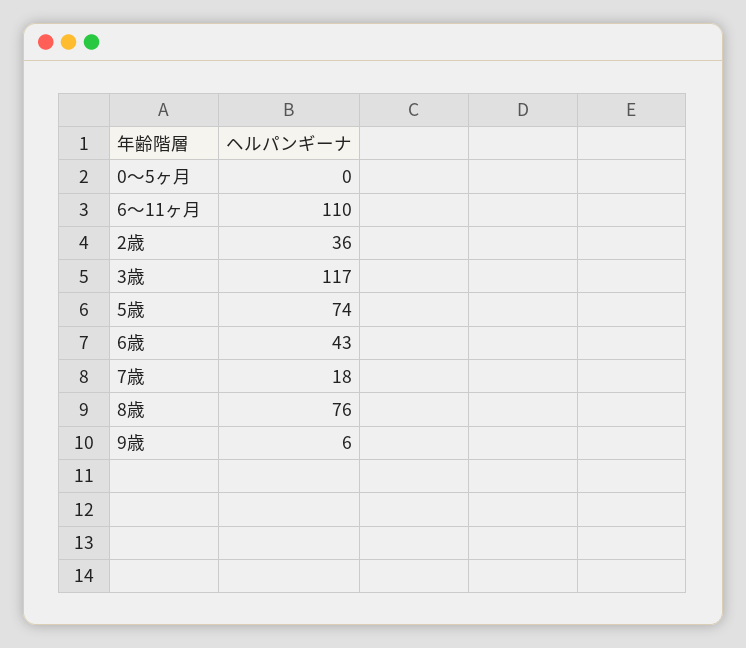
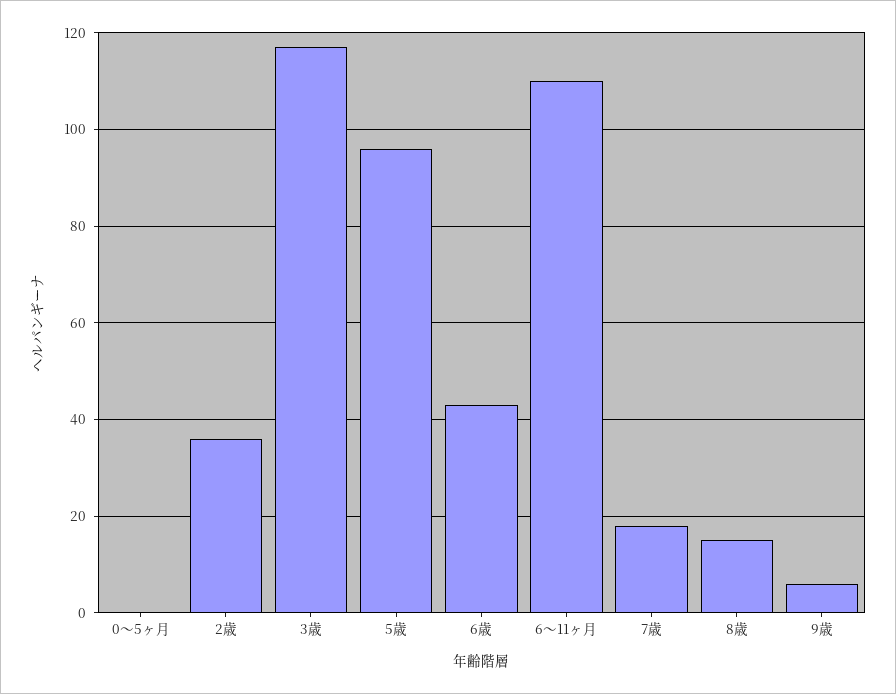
  {
    "0～5ヶ月": 0,
    "6～11ヶ月": 110,
    "2歳": 36,
    "3歳": 117,
-   "5歳": 74,
+   "5歳": 95,
    "6歳": 43,
    "7歳": 18,
-   "8歳": 76,
+   "8歳": 15,
    "9歳": 6
  }

